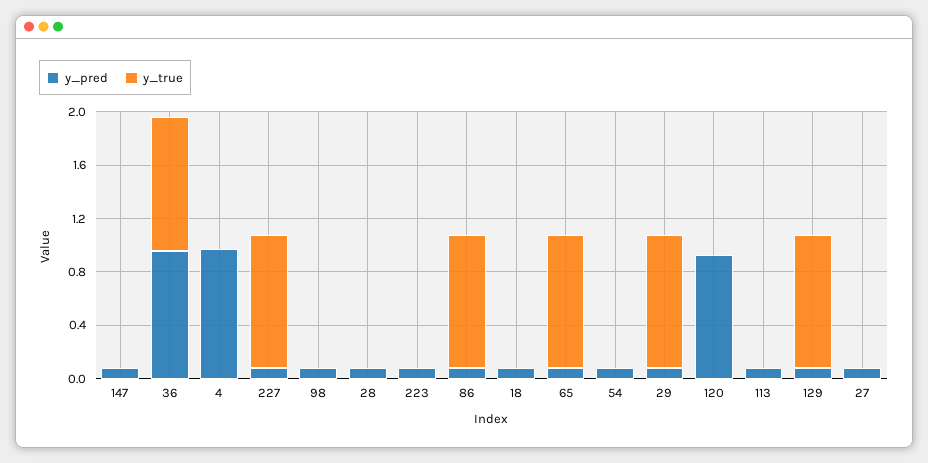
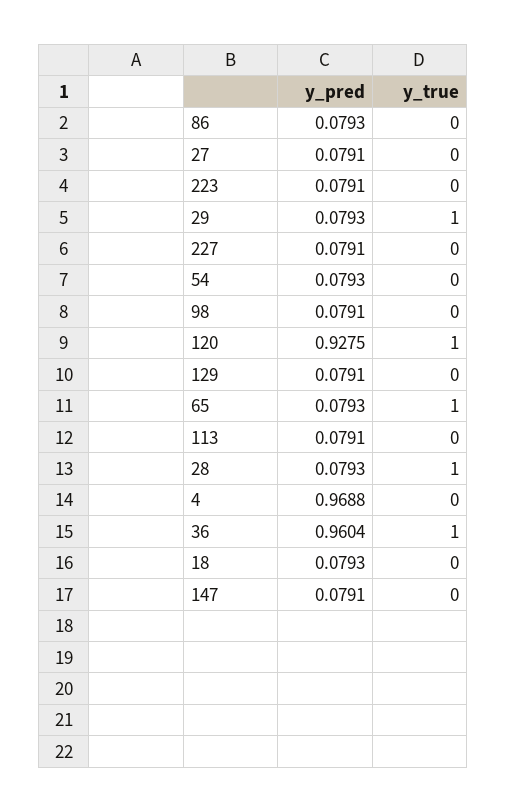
  {
    "y_pred": {
      "147": 0.0791,
      "36": 0.9604,
      "4": 0.9688,
      "227": 0.0791,
      "98": 0.0791,
      "28": 0.0793,
      "223": 0.0791,
      "86": 0.0793,
      "18": 0.0793,
      "65": 0.0793,
      "54": 0.0793,
      "29": 0.0793,
      "120": 0.9275,
      "113": 0.0791,
      "129": 0.0791,
      "27": 0.0791
    },
    "y_true": {
      "147": 0,
      "36": 1,
      "4": 0,
-     "227": 1,
+     "227": 0,
      "98": 0,
-     "28": 0,
+     "28": 1,
      "223": 0,
-     "86": 1,
+     "86": 0,
      "18": 0,
      "65": 1,
      "54": 0,
      "29": 1,
-     "120": 0,
+     "120": 1,
      "113": 0,
-     "129": 1,
+     "129": 0,
      "27": 0
    }
  }

